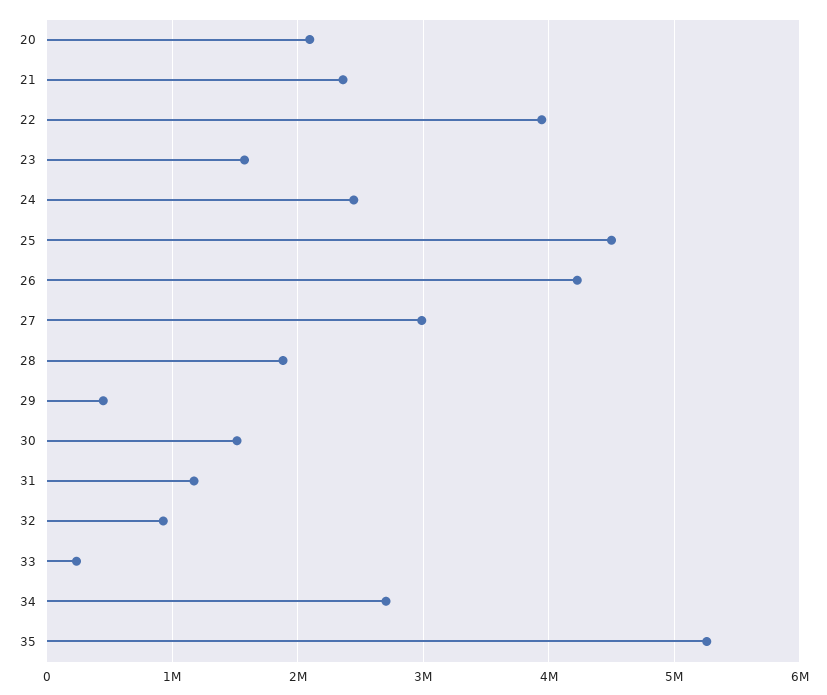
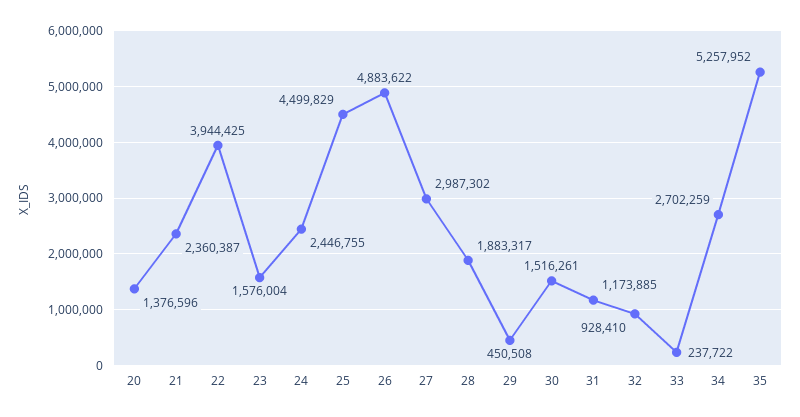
  {
-   "20": 2100000,
+   "20": 1376596,
    "21": 2360387,
    "22": 3944425,
    "23": 1576004,
    "24": 2446755,
    "25": 4499829,
-   "26": 4200000,
+   "26": 4883622,
    "27": 2987302,
    "28": 1883317,
    "29": 450508,
    "30": 1516261,
    "31": 1173885,
    "32": 928410,
    "33": 237722,
    "34": 2702259,
    "35": 5257952
  }

